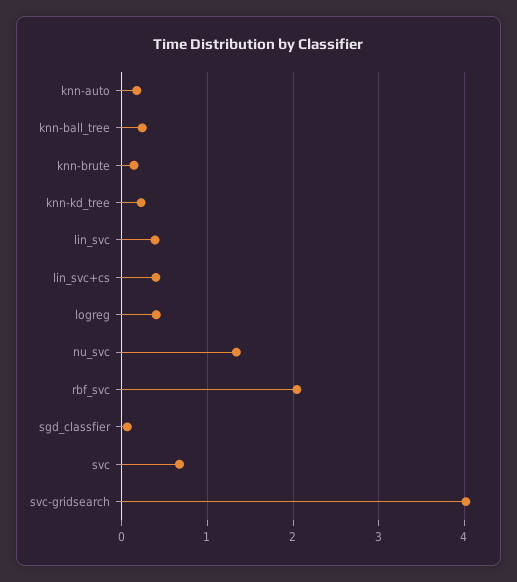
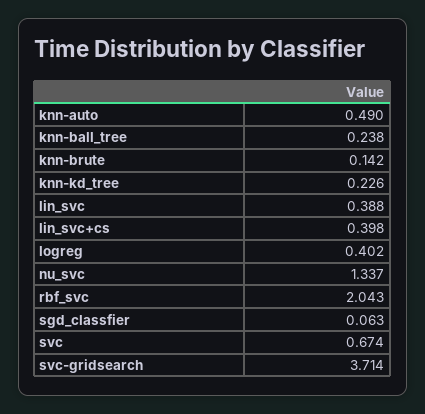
  {
-   "knn-auto": 0.2,
+   "knn-auto": 0.49,
    "knn-ball_tree": 0.238,
    "knn-brute": 0.142,
    "knn-kd_tree": 0.226,
    "lin_svc": 0.388,
    "lin_svc+cs": 0.398,
    "logreg": 0.402,
    "nu_svc": 1.337,
    "rbf_svc": 2.043,
    "sgd_classfier": 0.063,
    "svc": 0.674,
-   "svc-gridsearch": 4
+   "svc-gridsearch": 3.714
  }

